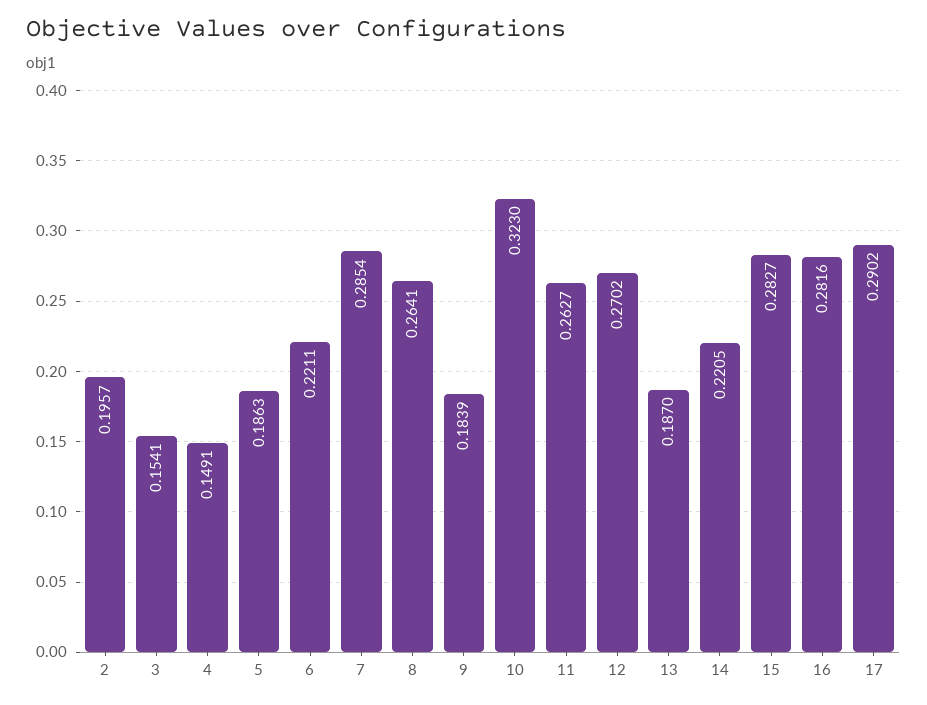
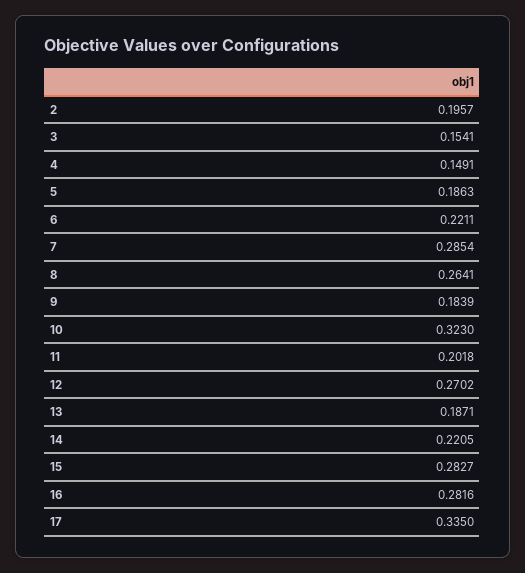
  {
    "2": 0.1957,
    "3": 0.1541,
    "4": 0.1491,
    "5": 0.1863,
    "6": 0.2211,
    "7": 0.2854,
    "8": 0.2641,
    "9": 0.1839,
    "10": 0.323,
-   "11": 0.2627,
+   "11": 0.2018,
    "12": 0.2702,
-   "13": 0.187,
+   "13": 0.1871,
    "14": 0.2205,
    "15": 0.2827,
    "16": 0.2816,
-   "17": 0.2902
+   "17": 0.335
  }

